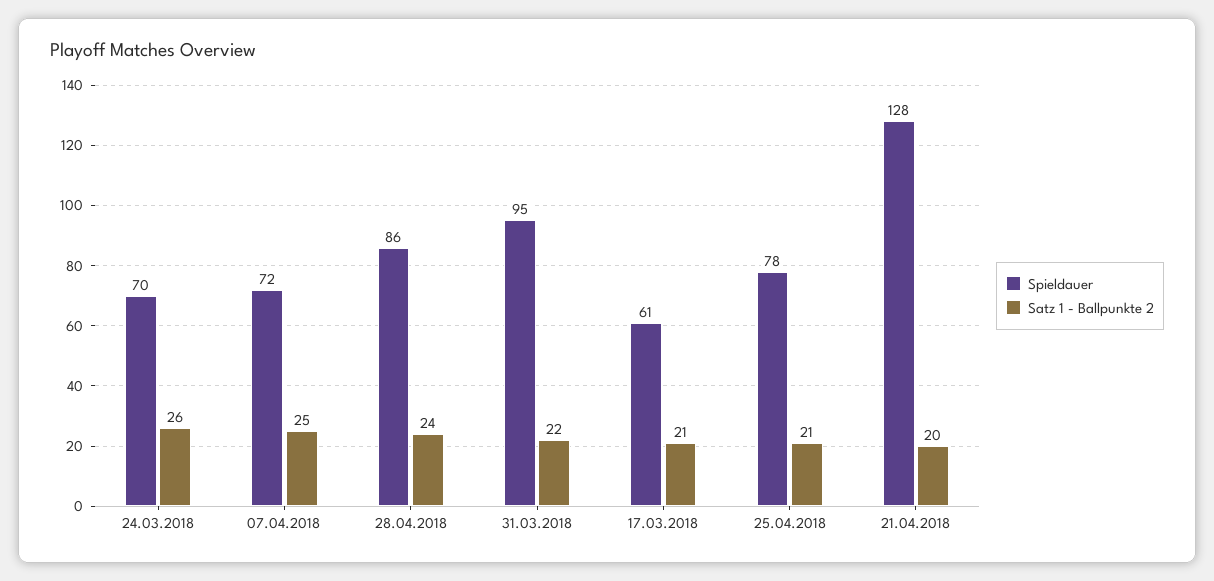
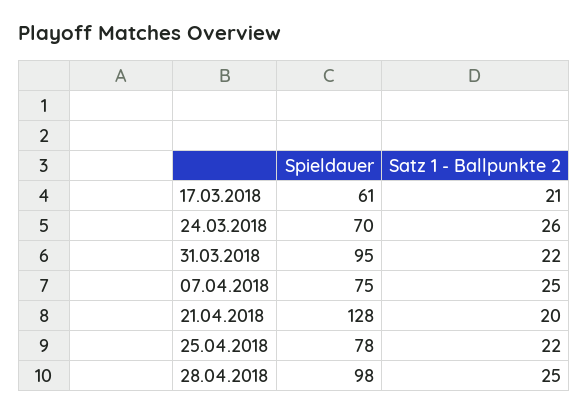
  {
    "Spieldauer": {
      "24.03.2018": 70,
-     "07.04.2018": 72,
+     "07.04.2018": 75,
-     "28.04.2018": 86,
+     "28.04.2018": 98,
      "31.03.2018": 95,
      "17.03.2018": 61,
      "25.04.2018": 78,
      "21.04.2018": 128
    },
    "Satz 1 - Ballpunkte 2": {
      "24.03.2018": 26,
      "07.04.2018": 25,
-     "28.04.2018": 24,
+     "28.04.2018": 25,
      "31.03.2018": 22,
      "17.03.2018": 21,
-     "25.04.2018": 21,
+     "25.04.2018": 22,
      "21.04.2018": 20
    }
  }

